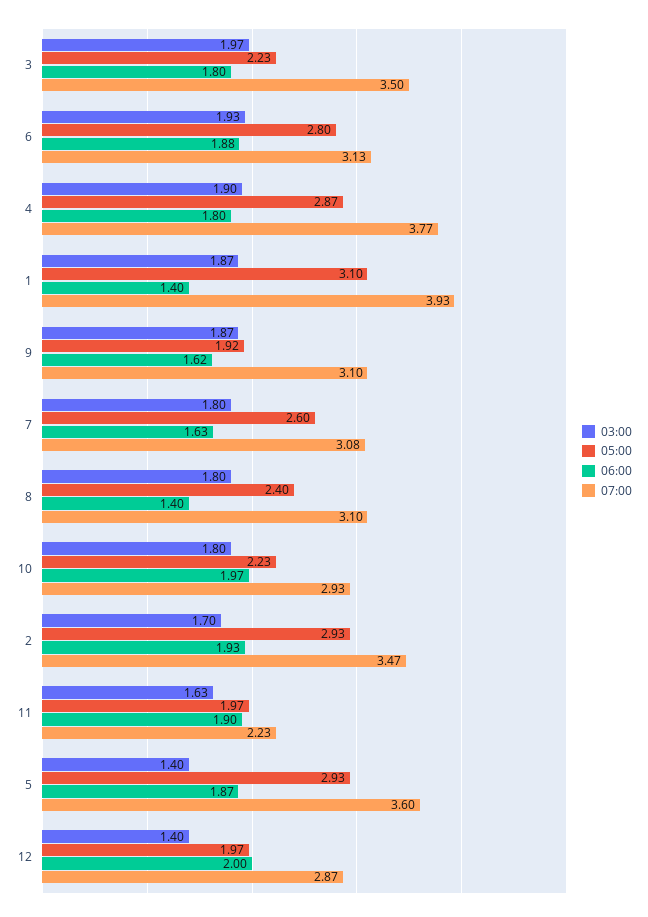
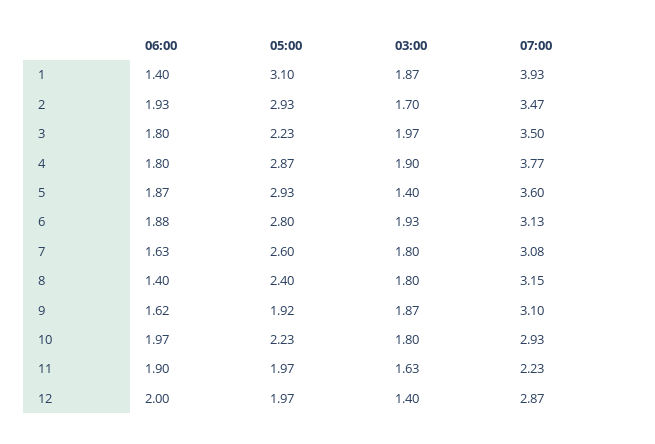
  {
    "03:00": {
      "3": 1.97,
      "6": 1.93,
      "4": 1.9,
      "1": 1.87,
      "9": 1.87,
      "7": 1.8,
      "8": 1.8,
      "10": 1.8,
      "2": 1.7,
      "11": 1.63,
      "5": 1.4,
      "12": 1.4
    },
    "05:00": {
      "3": 2.23,
      "6": 2.8,
      "4": 2.87,
      "1": 3.1,
      "9": 1.92,
      "7": 2.6,
      "8": 2.4,
      "10": 2.23,
      "2": 2.93,
      "11": 1.97,
      "5": 2.93,
      "12": 1.97
    },
    "06:00": {
      "3": 1.8,
      "6": 1.88,
      "4": 1.8,
      "1": 1.4,
      "9": 1.62,
      "7": 1.63,
      "8": 1.4,
      "10": 1.97,
      "2": 1.93,
      "11": 1.9,
      "5": 1.87,
      "12": 2
    },
    "07:00": {
      "3": 3.5,
      "6": 3.13,
      "4": 3.77,
      "1": 3.93,
      "9": 3.1,
      "7": 3.08,
-     "8": 3.1,
+     "8": 3.15,
      "10": 2.93,
      "2": 3.47,
      "11": 2.23,
      "5": 3.6,
      "12": 2.87
    }
  }

